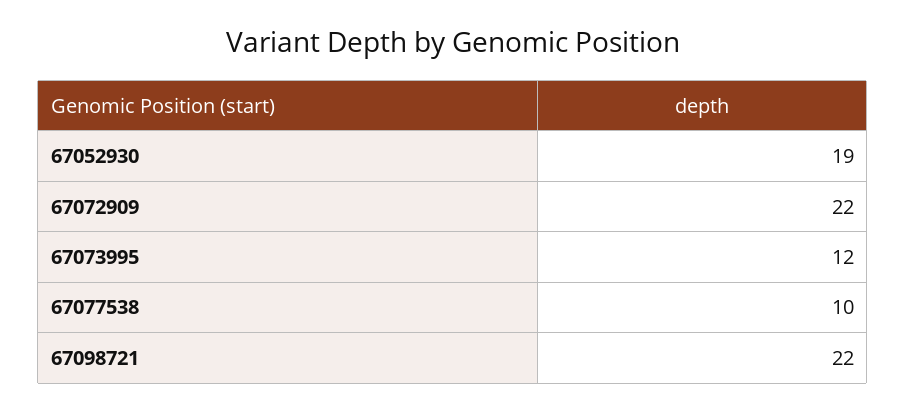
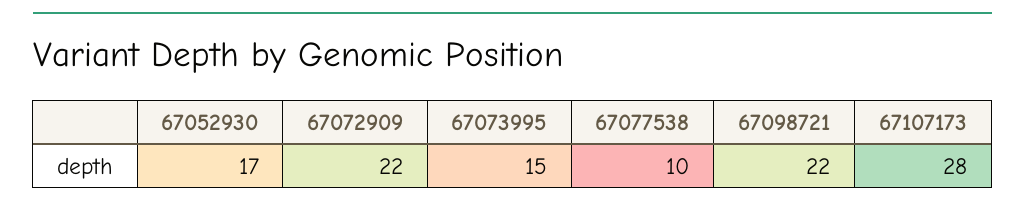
  {
-   "67052930": 19,
+   "67052930": 17,
    "67072909": 22,
-   "67073995": 12,
+   "67073995": 15,
    "67077538": 10,
-   "67098721": 22
+   "67098721": 22,
+   "67107173": 28
  }

